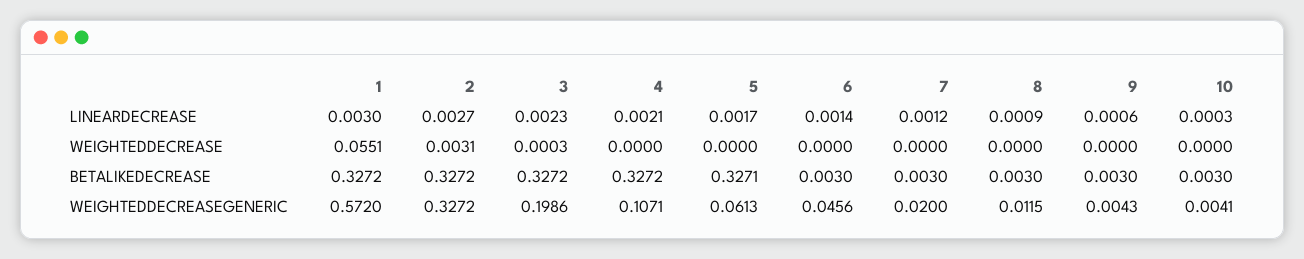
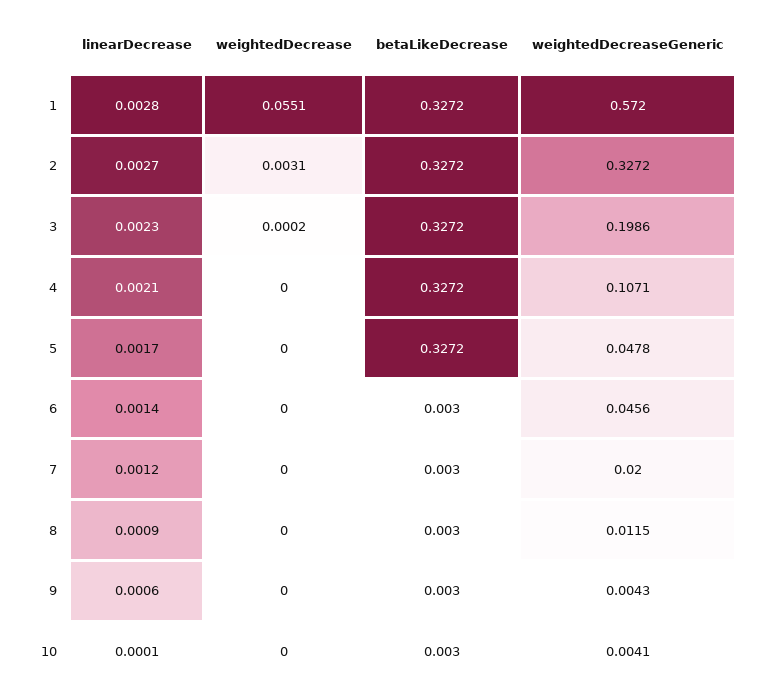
  {
    "1": {
-     "LINEARDECREASE": 0.003,
+     "LINEARDECREASE": 0.0028,
      "WEIGHTEDDECREASE": 0.0551,
      "BETALIKEDECREASE": 0.3272,
      "WEIGHTEDDECREASEGENERIC": 0.572
    },
    "2": {
      "LINEARDECREASE": 0.0027,
      "WEIGHTEDDECREASE": 0.0031,
      "BETALIKEDECREASE": 0.3272,
      "WEIGHTEDDECREASEGENERIC": 0.3272
    },
    "3": {
      "LINEARDECREASE": 0.0023,
-     "WEIGHTEDDECREASE": 0.0003,
+     "WEIGHTEDDECREASE": 0.0002,
      "BETALIKEDECREASE": 0.3272,
      "WEIGHTEDDECREASEGENERIC": 0.1986
    },
    "4": {
      "LINEARDECREASE": 0.0021,
      "WEIGHTEDDECREASE": 0,
      "BETALIKEDECREASE": 0.3272,
      "WEIGHTEDDECREASEGENERIC": 0.1071
    },
    "5": {
      "LINEARDECREASE": 0.0017,
      "WEIGHTEDDECREASE": 0,
-     "BETALIKEDECREASE": 0.3271,
+     "BETALIKEDECREASE": 0.3272,
-     "WEIGHTEDDECREASEGENERIC": 0.0613
+     "WEIGHTEDDECREASEGENERIC": 0.0478
    },
    "6": {
      "LINEARDECREASE": 0.0014,
      "WEIGHTEDDECREASE": 0,
      "BETALIKEDECREASE": 0.003,
      "WEIGHTEDDECREASEGENERIC": 0.0456
    },
    "7": {
      "LINEARDECREASE": 0.0012,
      "WEIGHTEDDECREASE": 0,
      "BETALIKEDECREASE": 0.003,
      "WEIGHTEDDECREASEGENERIC": 0.02
    },
    "8": {
      "LINEARDECREASE": 0.0009,
      "WEIGHTEDDECREASE": 0,
      "BETALIKEDECREASE": 0.003,
      "WEIGHTEDDECREASEGENERIC": 0.0115
    },
    "9": {
      "LINEARDECREASE": 0.0006,
      "WEIGHTEDDECREASE": 0,
      "BETALIKEDECREASE": 0.003,
      "WEIGHTEDDECREASEGENERIC": 0.0043
    },
    "10": {
-     "LINEARDECREASE": 0.0003,
+     "LINEARDECREASE": 0.0001,
      "WEIGHTEDDECREASE": 0,
      "BETALIKEDECREASE": 0.003,
      "WEIGHTEDDECREASEGENERIC": 0.0041
    }
  }

